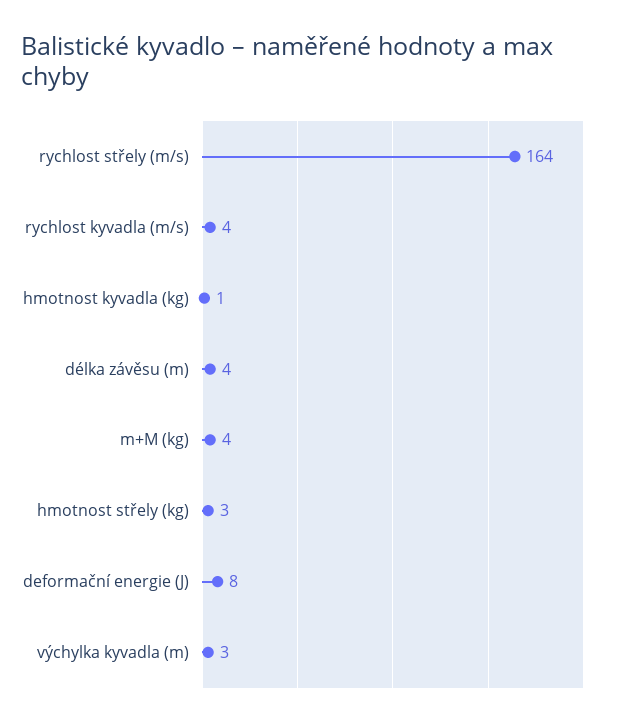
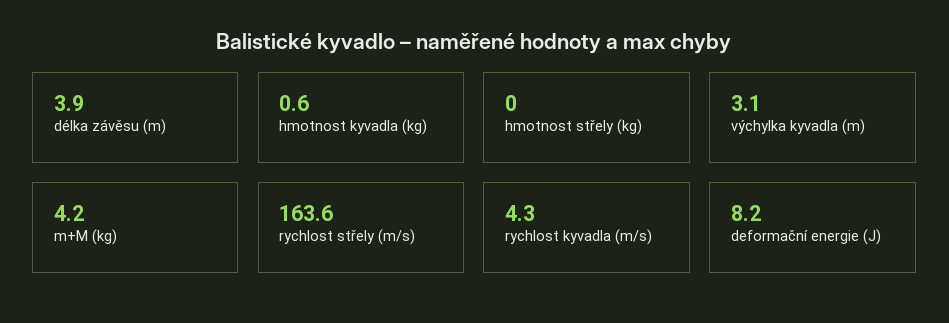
  {
    "rychlost střely (m/s)": 163.6,
    "rychlost kyvadla (m/s)": 4.3,
    "hmotnost kyvadla (kg)": 0.6,
    "délka závěsu (m)": 3.9,
    "m+M (kg)": 4.2,
-   "hmotnost střely (kg)": 3,
+   "hmotnost střely (kg)": 0,
    "deformační energie (J)": 8.2,
    "výchylka kyvadla (m)": 3.1
  }

